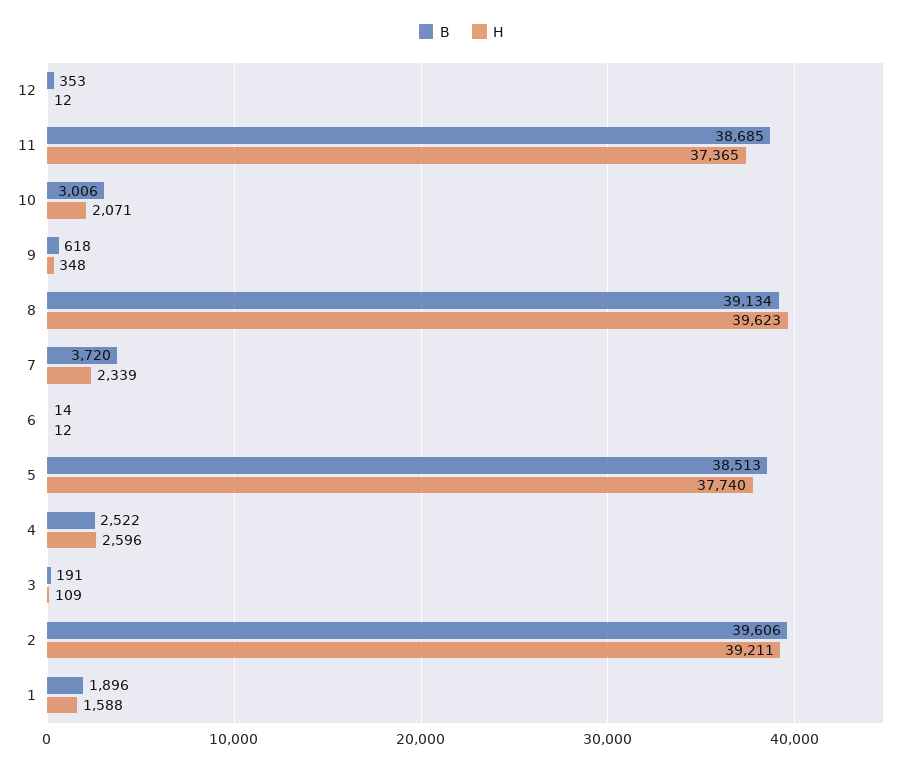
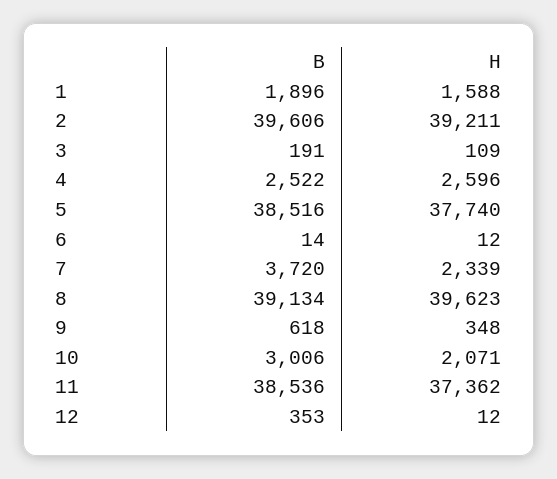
  {
    "B": {
      "12": 353,
-     "11": 38685,
+     "11": 38536,
      "10": 3006,
      "9": 618,
      "8": 39134,
      "7": 3720,
      "6": 14,
-     "5": 38513,
+     "5": 38516,
      "4": 2522,
      "3": 191,
      "2": 39606,
      "1": 1896
    },
    "H": {
      "12": 12,
-     "11": 37365,
+     "11": 37362,
      "10": 2071,
      "9": 348,
      "8": 39623,
      "7": 2339,
      "6": 12,
      "5": 37740,
      "4": 2596,
      "3": 109,
      "2": 39211,
      "1": 1588
    }
  }

